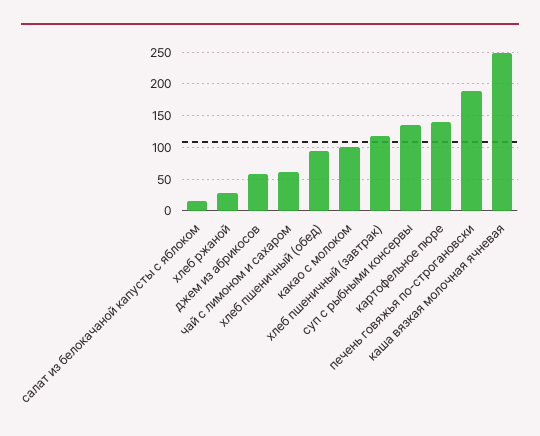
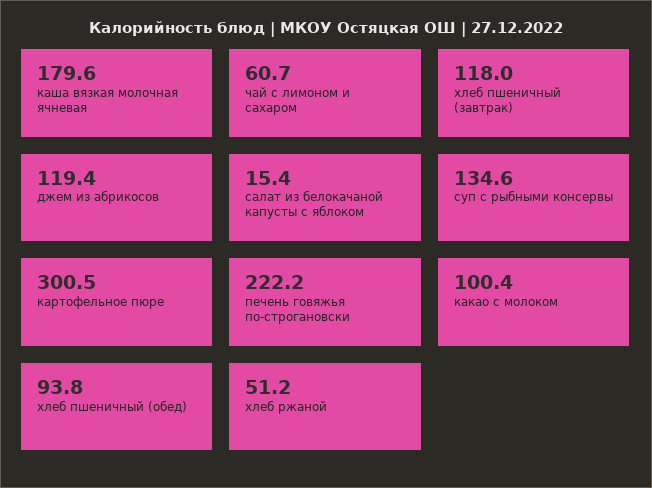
  {
    "салат из белокачаной капусты с яблоком": 15.4,
-   "хлеб ржаной": 30,
+   "хлеб ржаной": 51.2,
-   "джем из абрикосов": 60,
+   "джем из абрикосов": 119.4,
    "чай с лимоном и сахаром": 60.7,
    "хлеб пшеничный (обед)": 93.8,
    "какао с молоком": 100.4,
    "хлеб пшеничный (завтрак)": 118,
    "суп с рыбными консервы": 134.6,
-   "картофельное пюре": 140,
+   "картофельное пюре": 300.5,
-   "печень говяжья по-строгановски": 190,
+   "печень говяжья по-строгановски": 222.2,
-   "каша вязкая молочная ячневая": 250
+   "каша вязкая молочная ячневая": 179.6
  }

